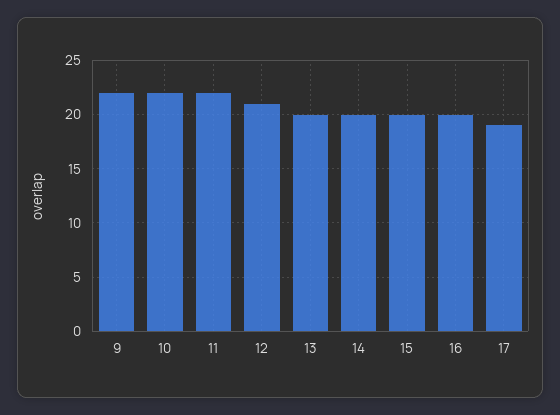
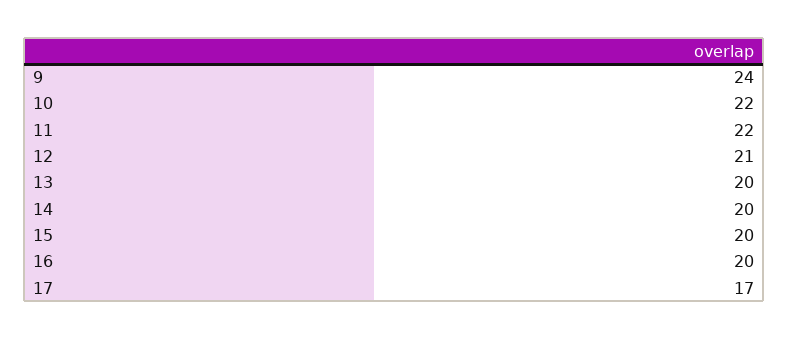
  {
-   "9": 22,
+   "9": 24,
    "10": 22,
    "11": 22,
    "12": 21,
    "13": 20,
    "14": 20,
    "15": 20,
    "16": 20,
-   "17": 19
+   "17": 17
  }

